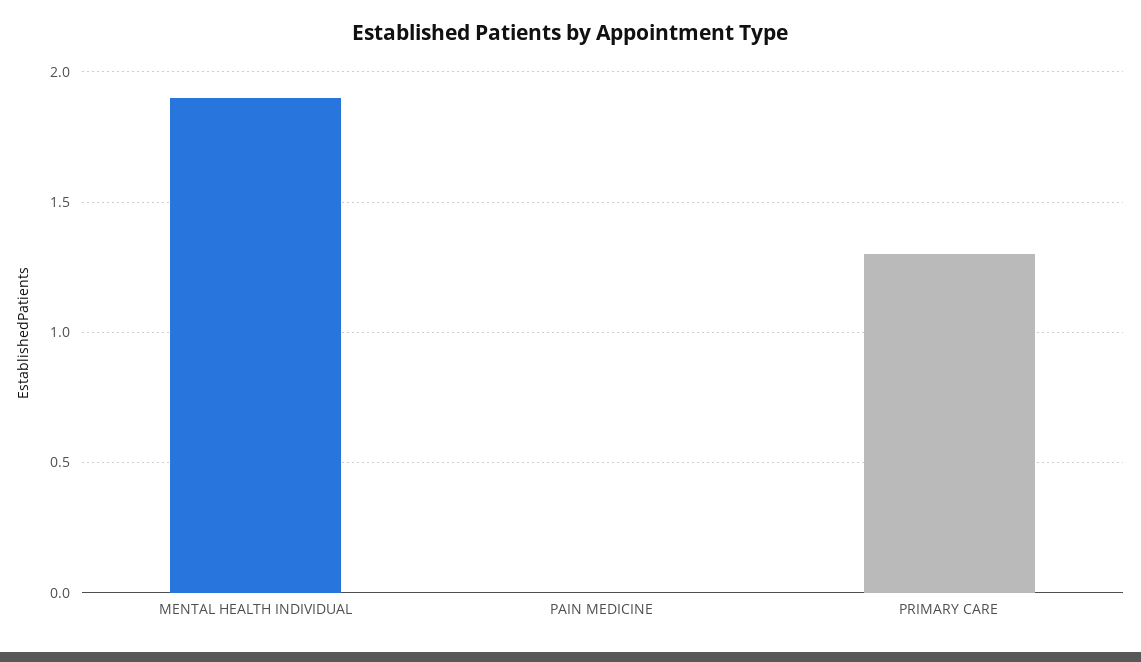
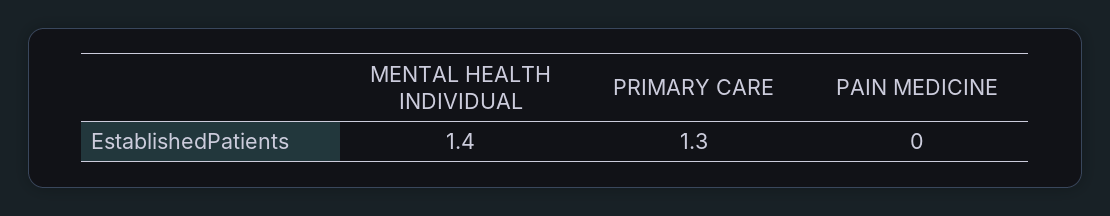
  {
-   "MENTAL HEALTH INDIVIDUAL": 1.9,
+   "MENTAL HEALTH INDIVIDUAL": 1.4,
    "PAIN MEDICINE": 0,
    "PRIMARY CARE": 1.3
  }

